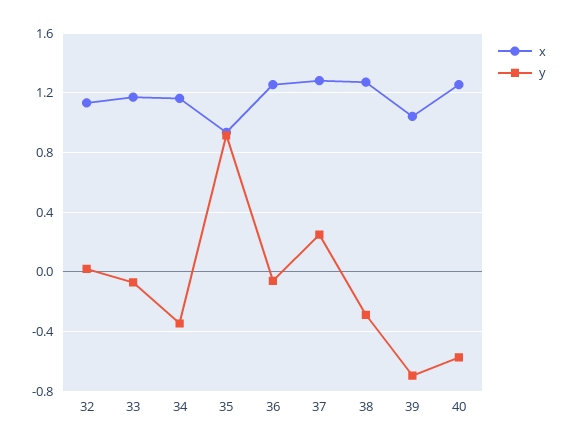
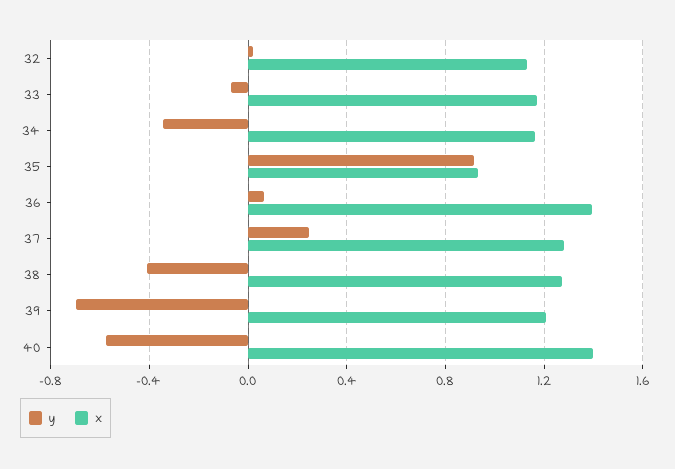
  {
    "x": {
      "32": 1.15,
      "33": 1.15,
      "34": 1.15,
      "35": 0.95,
-     "36": 1.25,
+     "36": 1.4,
      "37": 1.3,
      "38": 1.25,
-     "39": 1.05,
+     "39": 1.2,
-     "40": 1.25
+     "40": 1.4
    },
    "y": {
      "32": 0,
      "33": -0.05,
      "34": -0.35,
      "35": 0.9,
-     "36": -0.05,
+     "36": 0.05,
      "37": 0.25,
-     "38": -0.3,
+     "38": -0.4,
      "39": -0.7,
      "40": -0.55
    }
  }

